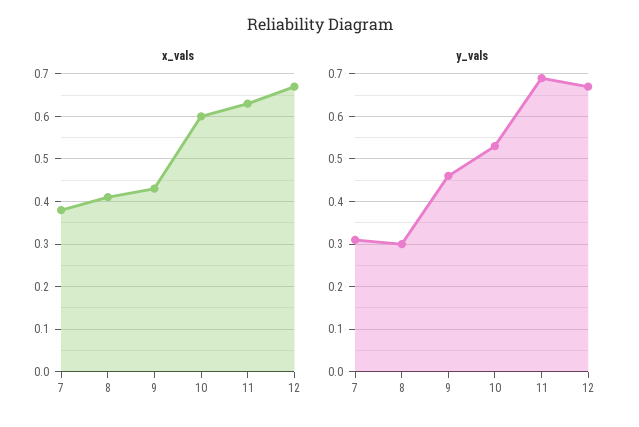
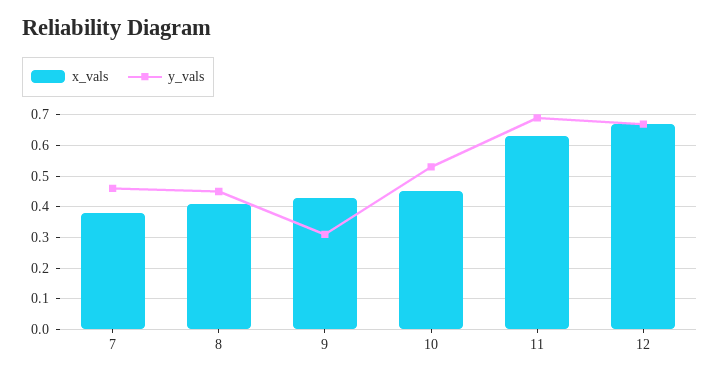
  {
    "x_vals": {
      "7": 0.4,
      "8": 0.4,
      "9": 0.45,
-     "10": 0.6,
+     "10": 0.45,
      "11": 0.65,
      "12": 0.65
    },
    "y_vals": {
-     "7": 0.3,
+     "7": 0.45,
-     "8": 0.3,
+     "8": 0.45,
-     "9": 0.45,
+     "9": 0.3,
      "10": 0.55,
      "11": 0.7,
      "12": 0.65
    }
  }

